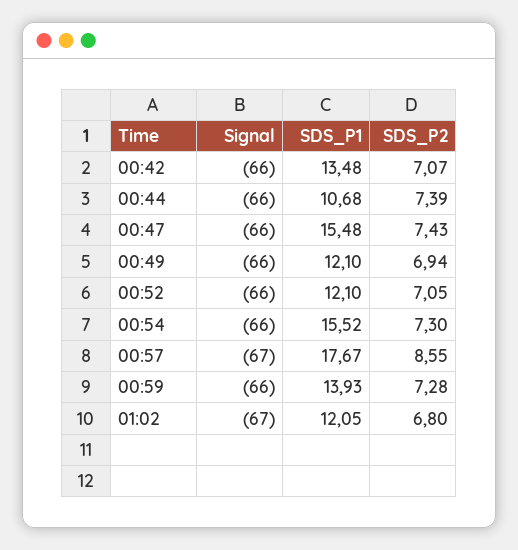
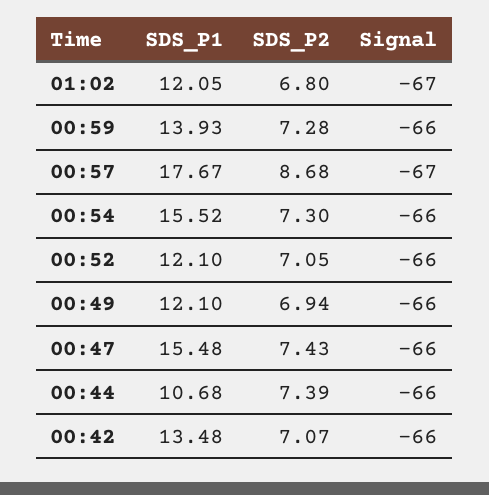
  {
    "Signal": {
      "00:42": -66,
      "00:44": -66,
      "00:47": -66,
      "00:49": -66,
      "00:52": -66,
      "00:54": -66,
      "00:57": -67,
      "00:59": -66,
      "01:02": -67
    },
    "SDS_P1": {
      "00:42": 13.48,
      "00:44": 10.68,
      "00:47": 15.48,
      "00:49": 12.1,
      "00:52": 12.1,
      "00:54": 15.52,
      "00:57": 17.67,
      "00:59": 13.93,
      "01:02": 12.05
    },
    "SDS_P2": {
      "00:42": 7.07,
      "00:44": 7.39,
      "00:47": 7.43,
      "00:49": 6.94,
      "00:52": 7.05,
      "00:54": 7.3,
-     "00:57": 8.55,
+     "00:57": 8.68,
      "00:59": 7.28,
      "01:02": 6.8
    }
  }

